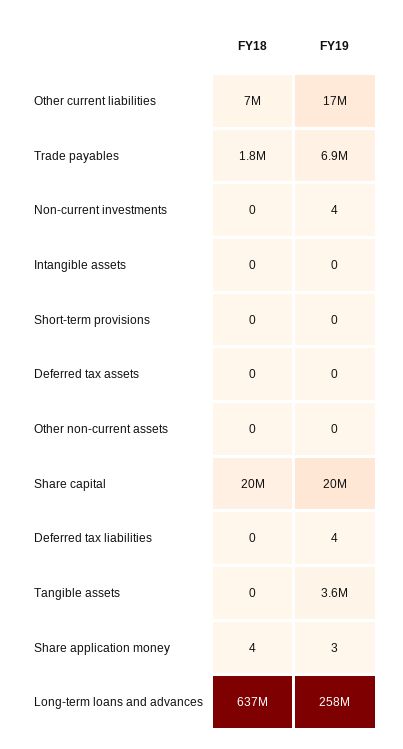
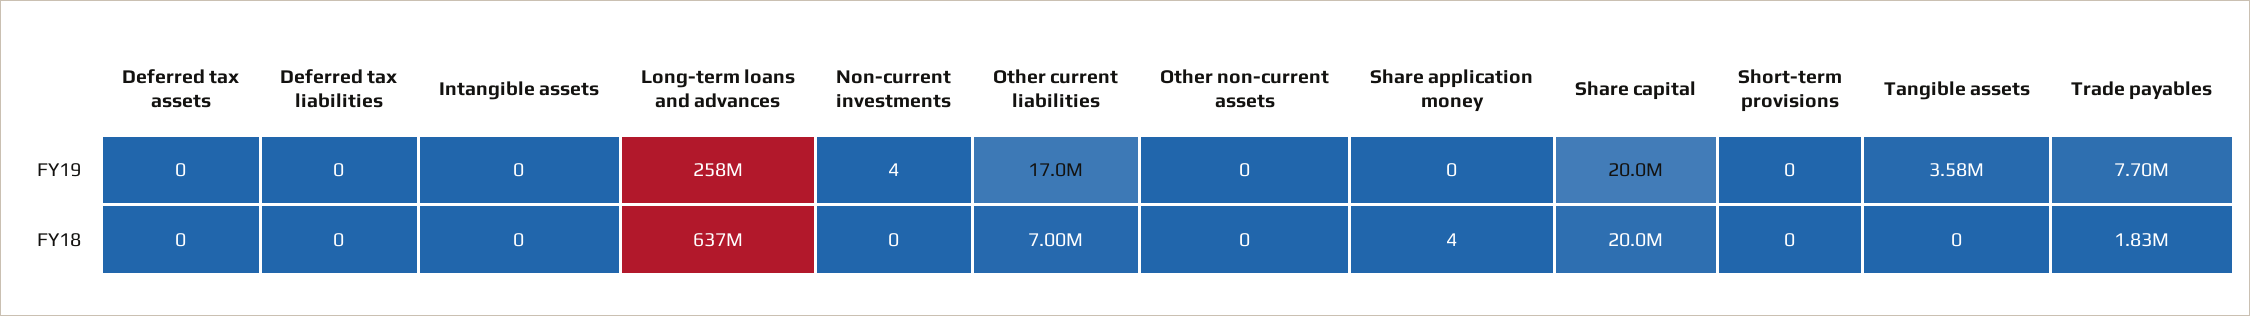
  {
    "FY18": {
      "Other current liabilities": 7000000,
      "Trade payables": 1830000,
      "Non-current investments": 0,
      "Intangible assets": 0,
      "Short-term provisions": 0,
      "Deferred tax assets": 0,
      "Other non-current assets": 0,
      "Share capital": 20000000,
      "Deferred tax liabilities": 0,
      "Tangible assets": 0,
      "Share application money": 4,
      "Long-term loans and advances": 637000000
    },
    "FY19": {
      "Other current liabilities": 17000000,
-     "Trade payables": 6900000,
+     "Trade payables": 7700000,
      "Non-current investments": 4,
      "Intangible assets": 0,
      "Short-term provisions": 0,
      "Deferred tax assets": 0,
      "Other non-current assets": 0,
      "Share capital": 20000000,
-     "Deferred tax liabilities": 4,
+     "Deferred tax liabilities": 0,
      "Tangible assets": 3580000,
-     "Share application money": 3,
+     "Share application money": 0,
      "Long-term loans and advances": 258000000
    }
  }

